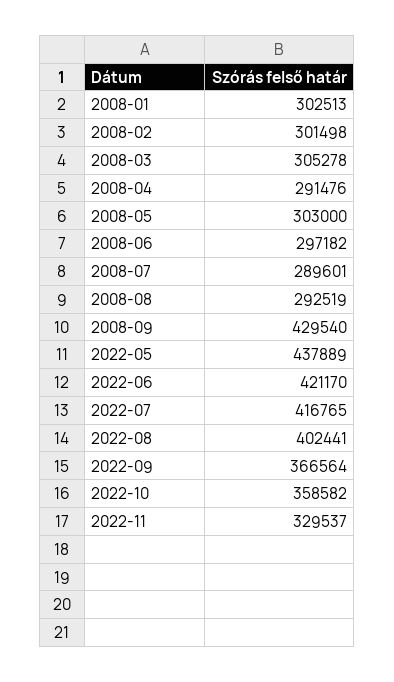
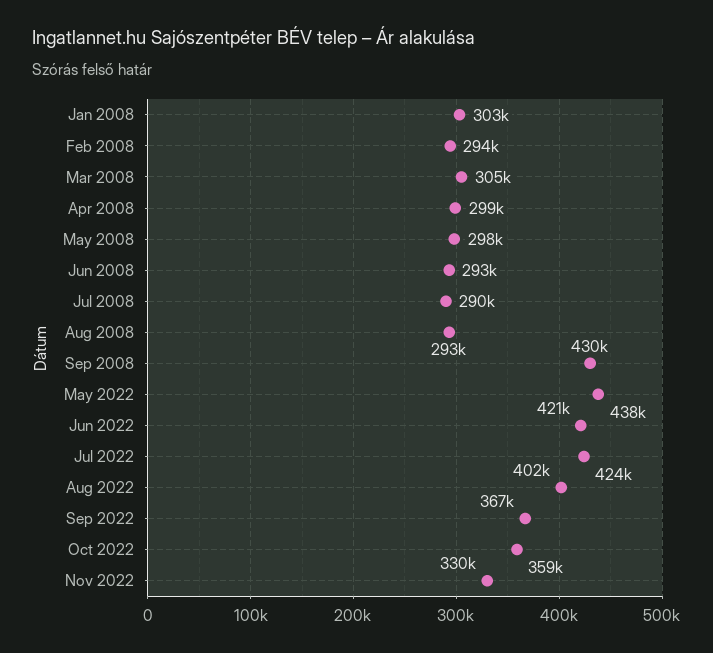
  {
    "2008-01": 302513,
-   "2008-02": 301498,
+   "2008-02": 294000,
    "2008-03": 305278,
-   "2008-04": 291476,
+   "2008-04": 299000,
-   "2008-05": 303000,
+   "2008-05": 298000,
-   "2008-06": 297182,
+   "2008-06": 293000,
    "2008-07": 289601,
    "2008-08": 292519,
    "2008-09": 429540,
    "2022-05": 437889,
    "2022-06": 421170,
-   "2022-07": 416765,
+   "2022-07": 424000,
    "2022-08": 402441,
    "2022-09": 366564,
    "2022-10": 358582,
    "2022-11": 329537
  }

